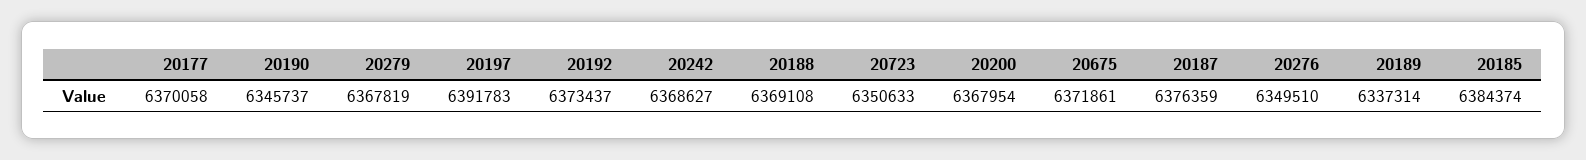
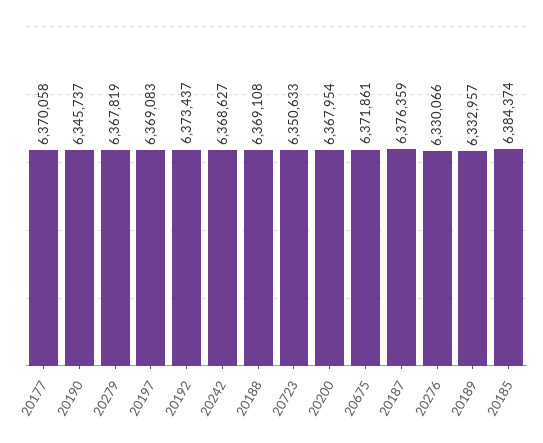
  {
    "20177": 6370058,
    "20190": 6345737,
    "20279": 6367819,
-   "20197": 6391783,
+   "20197": 6369083,
    "20192": 6373437,
    "20242": 6368627,
    "20188": 6369108,
    "20723": 6350633,
    "20200": 6367954,
    "20675": 6371861,
    "20187": 6376359,
-   "20276": 6349510,
+   "20276": 6330066,
-   "20189": 6337314,
+   "20189": 6332957,
    "20185": 6384374
  }

